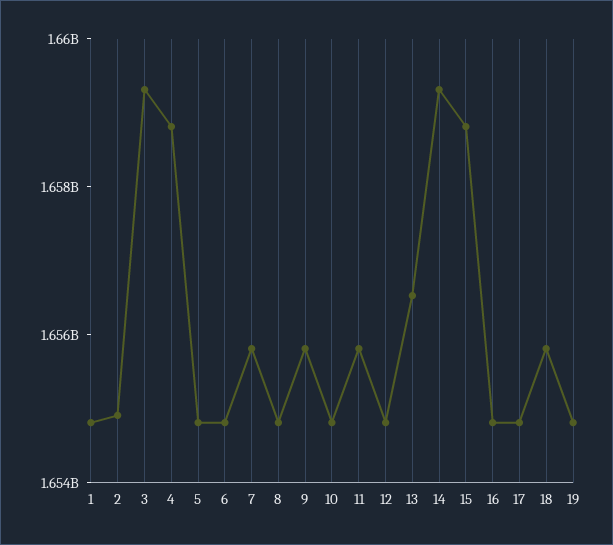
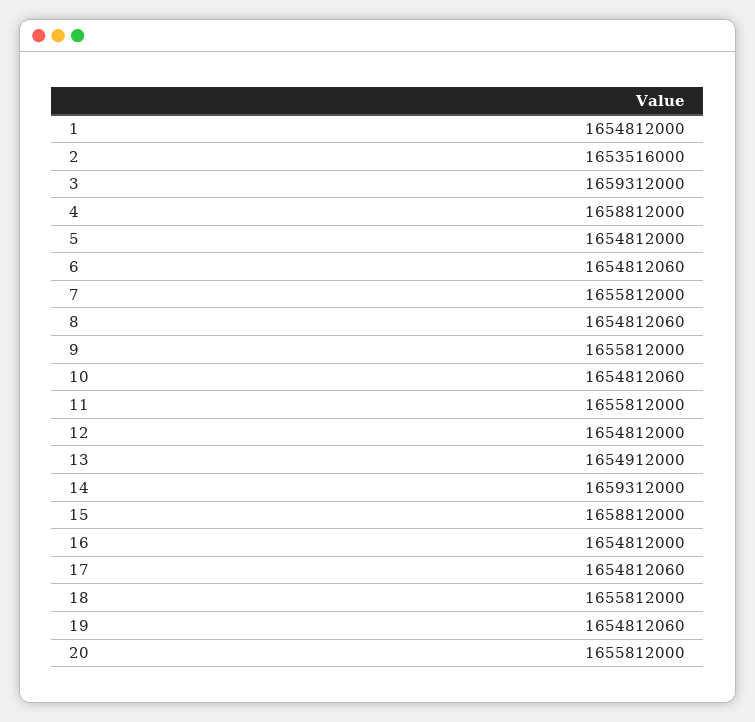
  {
    "1": 1654812000,
-   "2": 1655000000,
+   "2": 1653516000,
    "3": 1659312000,
    "4": 1658812000,
    "5": 1654812000,
    "6": 1654812060,
    "7": 1655812000,
    "8": 1654812060,
    "9": 1655812000,
    "10": 1654812060,
    "11": 1655812000,
    "12": 1654812000,
-   "13": 1656500000,
+   "13": 1654912000,
    "14": 1659312000,
    "15": 1658812000,
    "16": 1654812000,
    "17": 1654812060,
    "18": 1655812000,
-   "19": 1654812060
+   "19": 1654812060,
+   "20": 1655812000
  }

